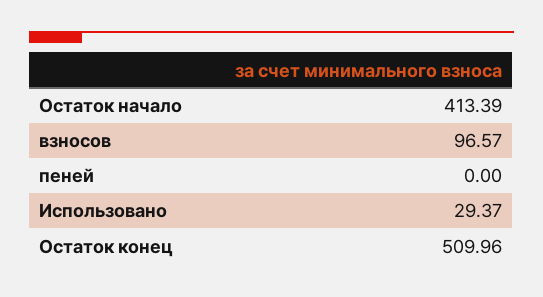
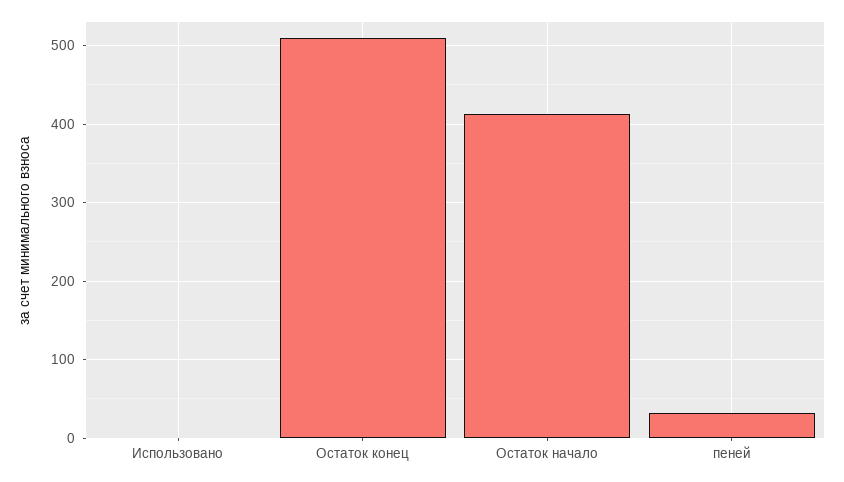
  {
    "Остаток начало": 413.39,
-   "взносов": 96.57,
-   "пеней": 0,
+   "пеней": 30,
-   "Использовано": 29.37,
+   "Использовано": 0,
    "Остаток конец": 509.96
  }

